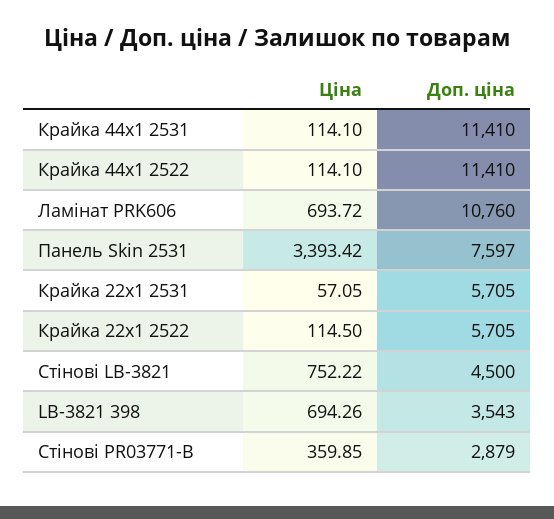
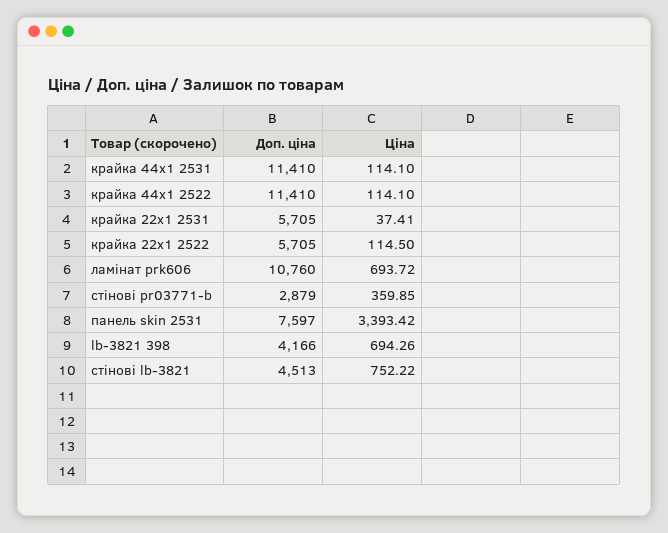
  {
    "Ціна": {
      "Крайка 44x1 2531": 114.1,
      "Крайка 44x1 2522": 114.1,
      "Ламінат PRK606": 693.72,
      "Панель Skin 2531": 3393.42,
-     "Крайка 22x1 2531": 57.05,
+     "Крайка 22x1 2531": 37.41,
      "Крайка 22x1 2522": 114.5,
      "Стінові LB-3821": 752.22,
      "LB-3821 398": 694.26,
      "Стінові PR03771-B": 359.85
    },
    "Доп. ціна": {
      "Крайка 44x1 2531": 11410,
      "Крайка 44x1 2522": 11410,
      "Ламінат PRK606": 10760,
      "Панель Skin 2531": 7597,
      "Крайка 22x1 2531": 5705,
      "Крайка 22x1 2522": 5705,
-     "Стінові LB-3821": 4500,
+     "Стінові LB-3821": 4513,
-     "LB-3821 398": 3543,
+     "LB-3821 398": 4166,
      "Стінові PR03771-B": 2879
    }
  }

